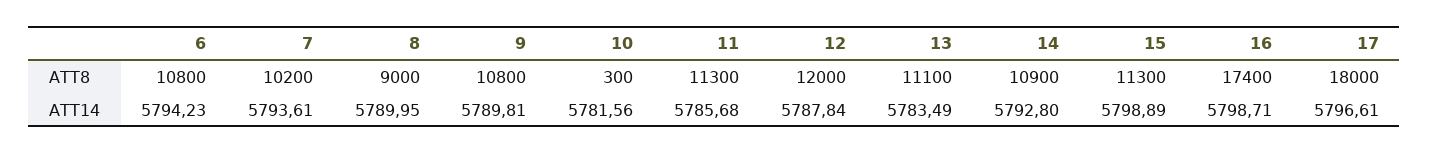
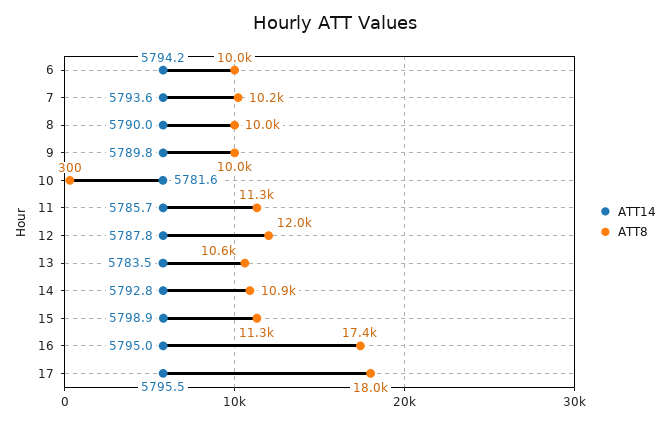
  {
    "ATT8": {
-     "6": 10800,
+     "6": 10000,
      "7": 10200,
-     "8": 9000,
+     "8": 10000,
-     "9": 10800,
+     "9": 10000,
      "10": 300,
      "11": 11300,
      "12": 12000,
-     "13": 11100,
+     "13": 10600,
      "14": 10900,
      "15": 11300,
      "16": 17400,
      "17": 18000
    },
    "ATT14": {
      "6": 5794.23,
      "7": 5793.61,
      "8": 5789.95,
      "9": 5789.81,
      "10": 5781.56,
      "11": 5785.68,
      "12": 5787.84,
      "13": 5783.49,
      "14": 5792.8,
      "15": 5798.89,
-     "16": 5798.71,
+     "16": 5795,
-     "17": 5796.61
+     "17": 5795.5
    }
  }

